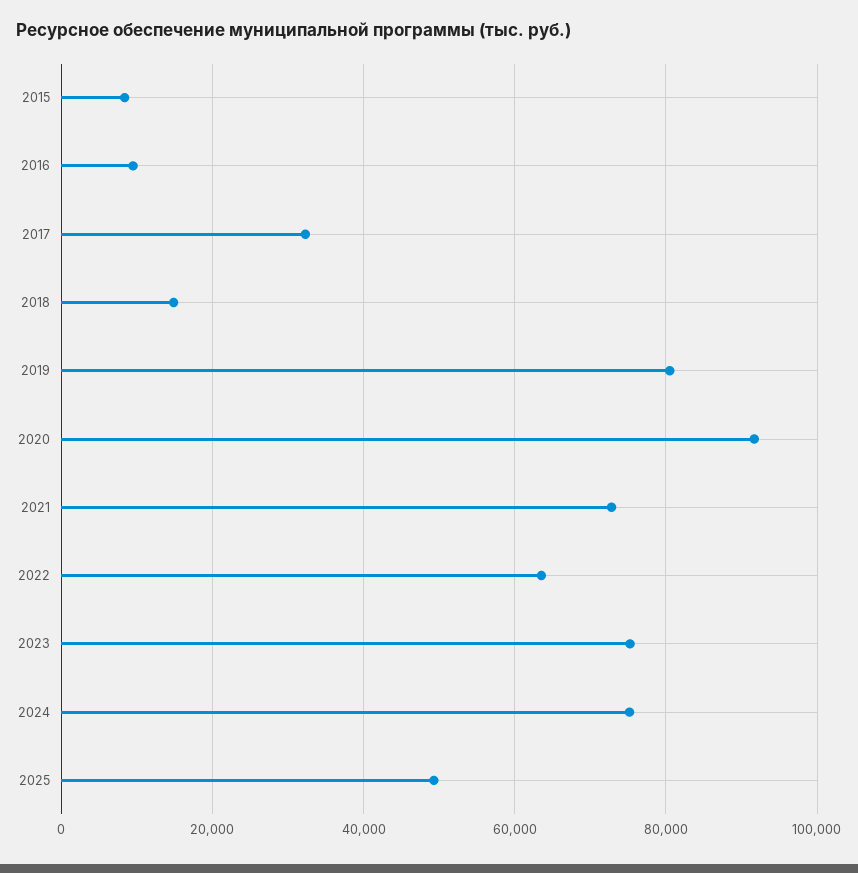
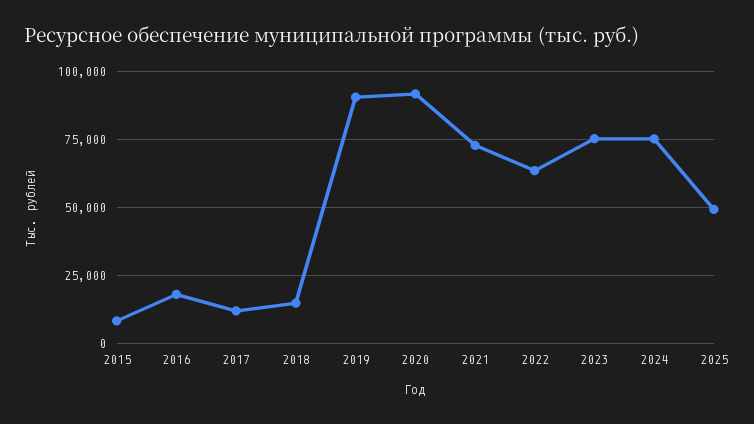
  {
    "2015": 8000,
-   "2016": 10000,
+   "2016": 17500,
-   "2017": 32000,
+   "2017": 12500,
    "2018": 14000,
-   "2019": 80000,
+   "2019": 90000,
    "2020": 92000,
    "2021": 72000,
    "2022": 64000,
    "2023": 76000,
    "2024": 76000,
    "2025": 50000
  }

